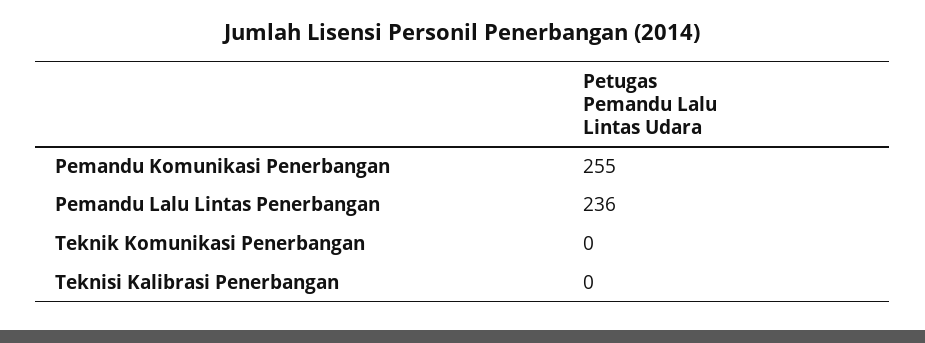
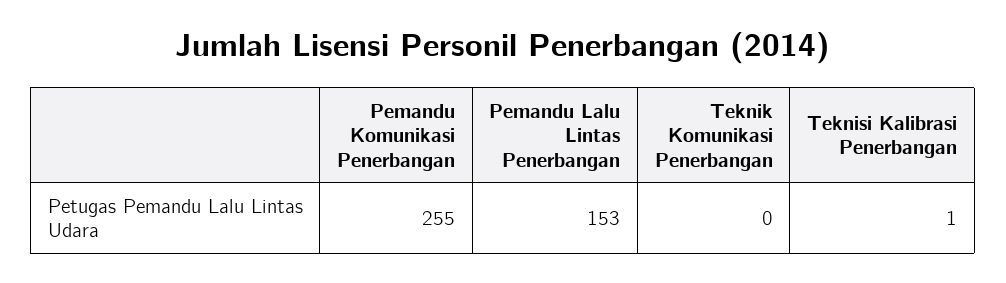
  {
    "Pemandu Komunikasi Penerbangan": 255,
-   "Pemandu Lalu Lintas Penerbangan": 236,
+   "Pemandu Lalu Lintas Penerbangan": 153,
    "Teknik Komunikasi Penerbangan": 0,
-   "Teknisi Kalibrasi Penerbangan": 0
+   "Teknisi Kalibrasi Penerbangan": 1
  }

